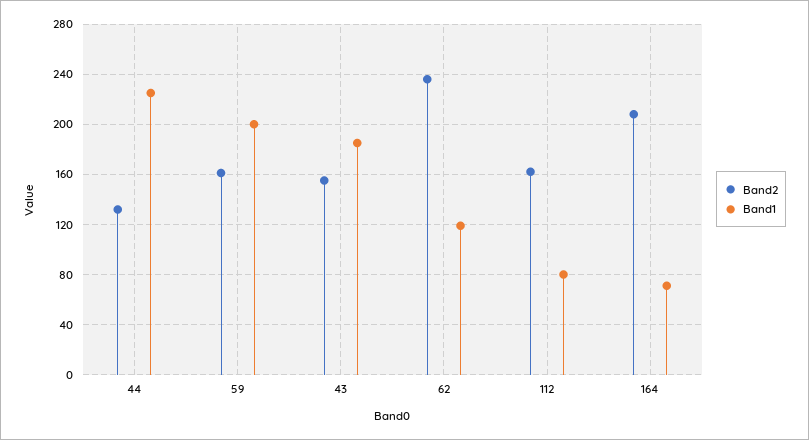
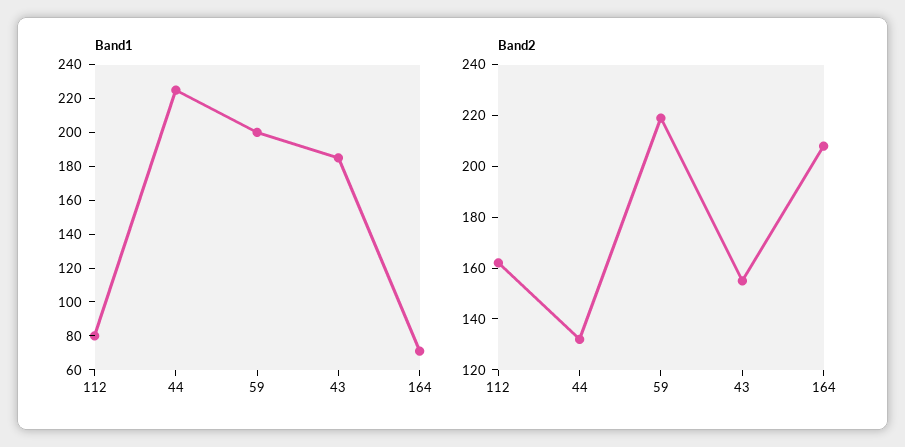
  {
    "Band2": {
      "44": 130,
-     "59": 160,
+     "59": 220,
      "43": 155,
-     "62": 235,
      "112": 160,
      "164": 210
    },
    "Band1": {
      "44": 225,
      "59": 200,
      "43": 185,
-     "62": 120,
      "112": 80,
      "164": 70
    }
  }

